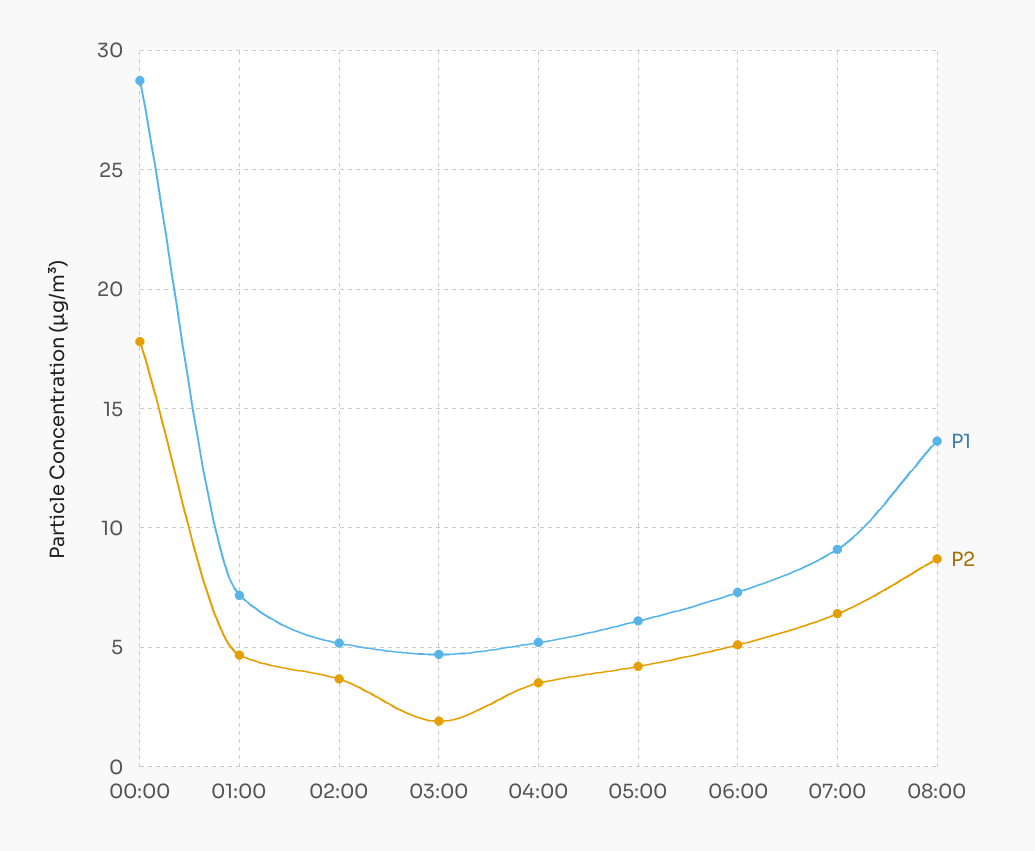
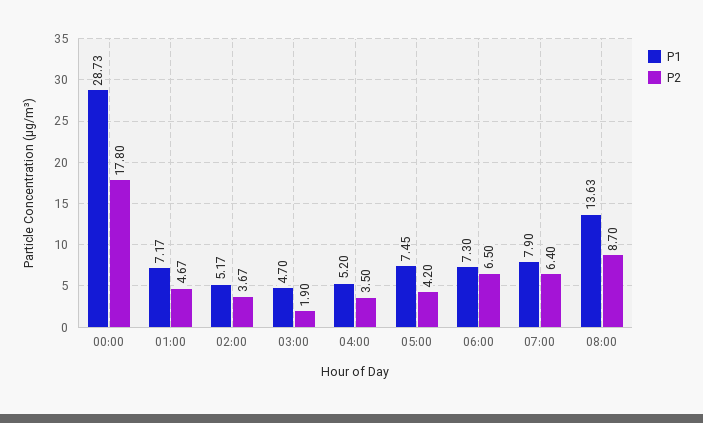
  {
    "P1": {
      "00:00": 28.73,
      "01:00": 7.17,
      "02:00": 5.17,
      "03:00": 4.7,
      "04:00": 5.2,
-     "05:00": 6,
+     "05:00": 7.45,
      "06:00": 7.3,
-     "07:00": 9,
+     "07:00": 7.9,
      "08:00": 13.63
    },
    "P2": {
      "00:00": 17.8,
      "01:00": 4.67,
      "02:00": 3.67,
      "03:00": 1.9,
      "04:00": 3.5,
      "05:00": 4.2,
-     "06:00": 5,
+     "06:00": 6.5,
      "07:00": 6.4,
      "08:00": 8.7
    }
  }

